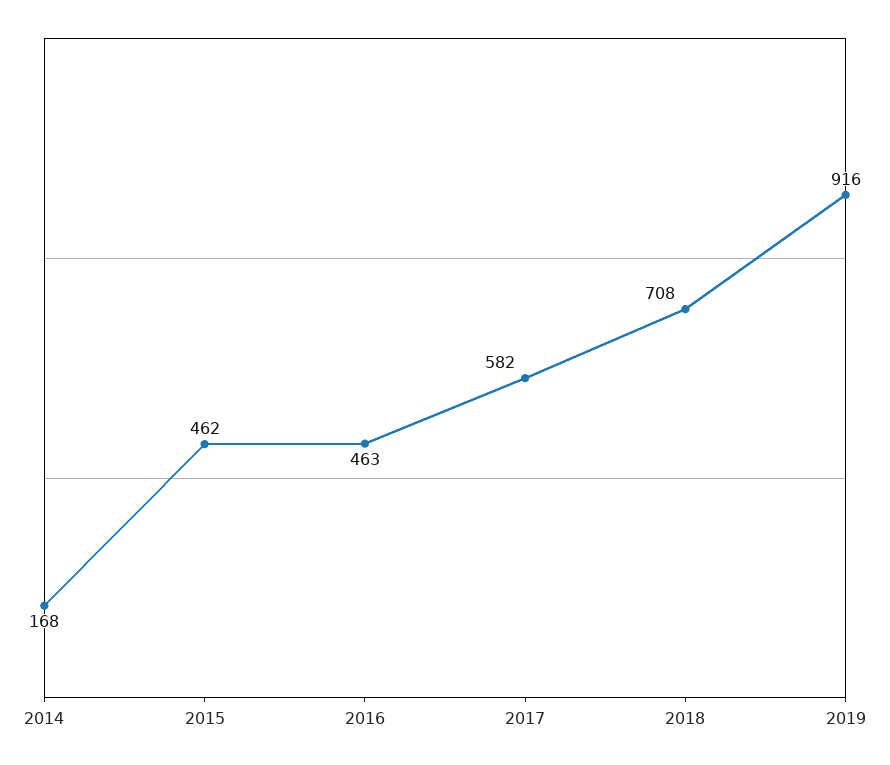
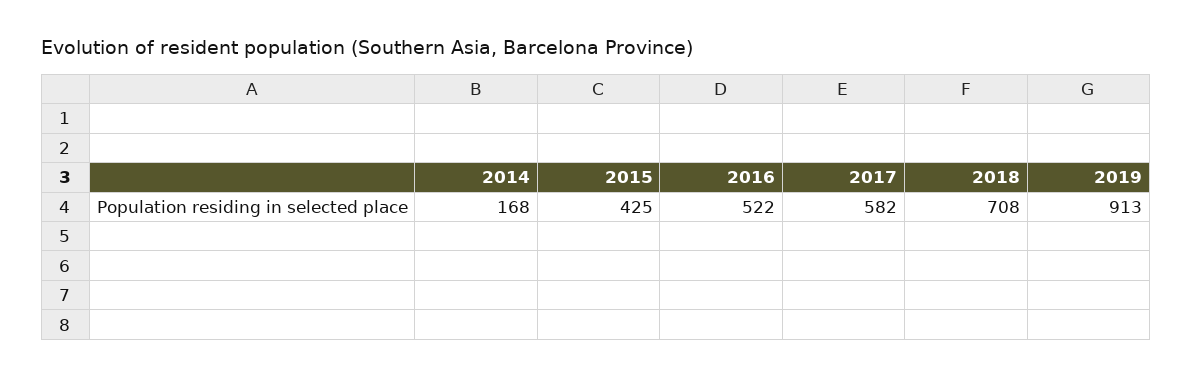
  {
    "2014": 168,
-   "2015": 462,
+   "2015": 425,
-   "2016": 463,
+   "2016": 522,
    "2017": 582,
    "2018": 708,
-   "2019": 916
+   "2019": 913
  }

